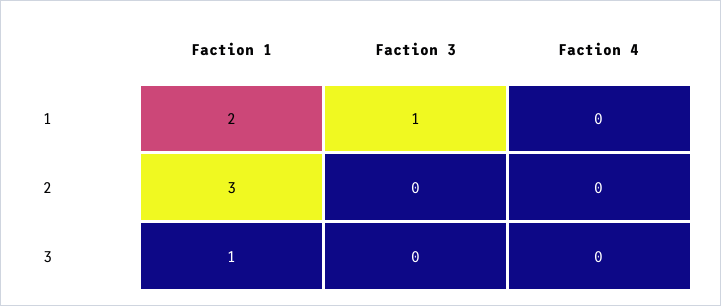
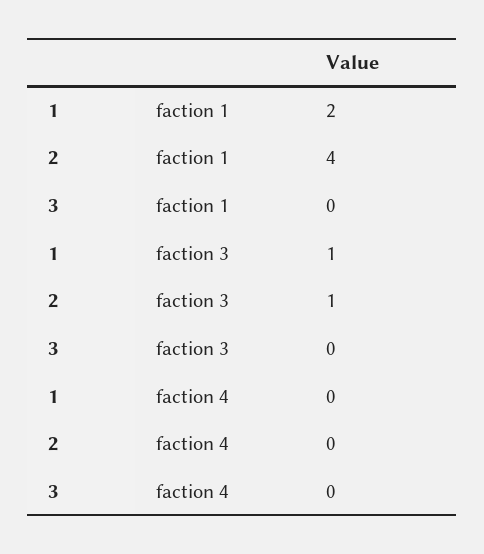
  {
    "Faction 1": {
      "1": 2,
-     "2": 3,
+     "2": 4,
-     "3": 1
+     "3": 0
    },
    "Faction 3": {
      "1": 1,
-     "2": 0,
+     "2": 1,
      "3": 0
    },
    "Faction 4": {
      "1": 0,
      "2": 0,
      "3": 0
    }
  }

